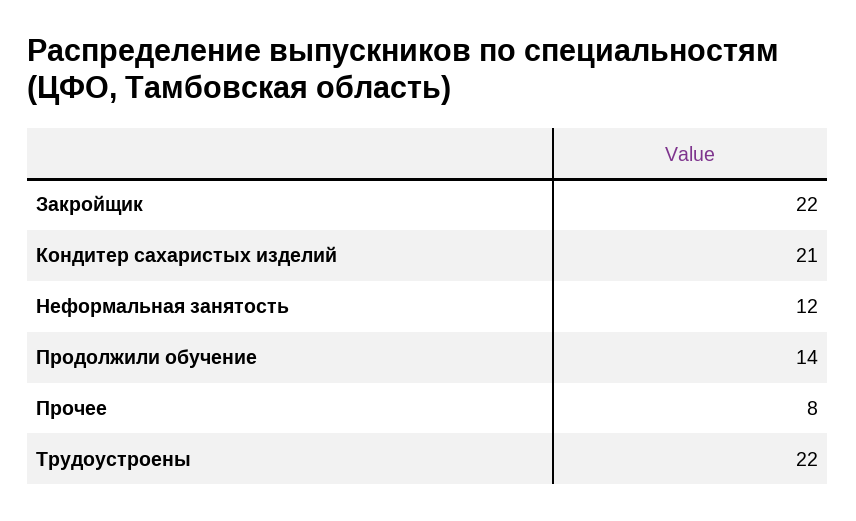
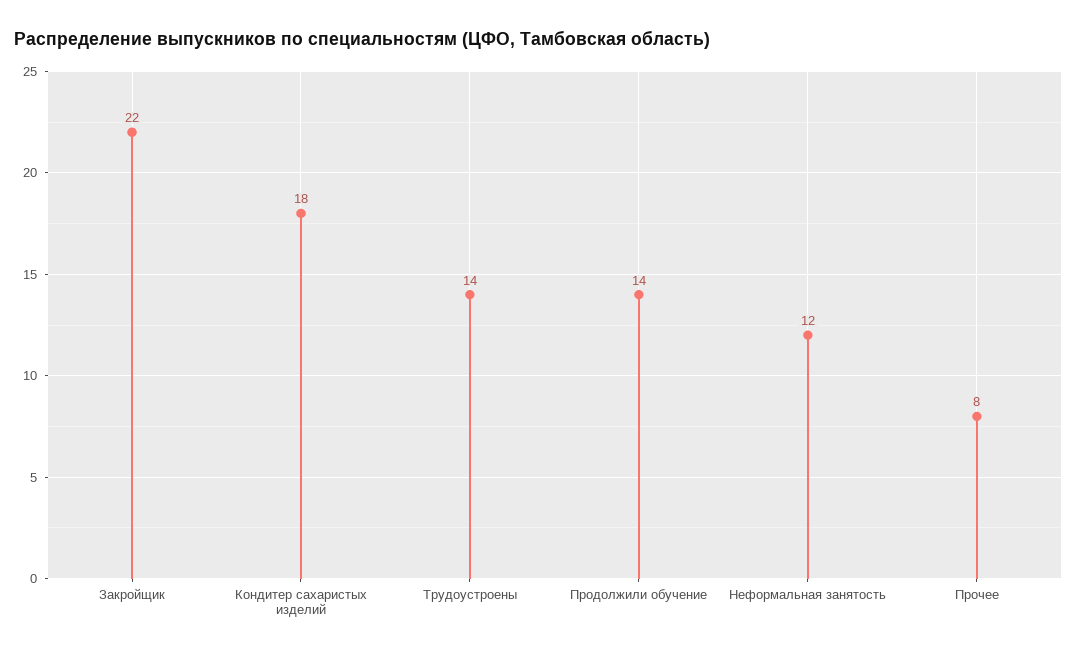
  {
    "Закройщик": 22,
-   "Кондитер сахаристых изделий": 21,
+   "Кондитер сахаристых изделий": 18,
    "Неформальная занятость": 12,
    "Продолжили обучение": 14,
    "Прочее": 8,
-   "Трудоустроены": 22
+   "Трудоустроены": 14
  }

